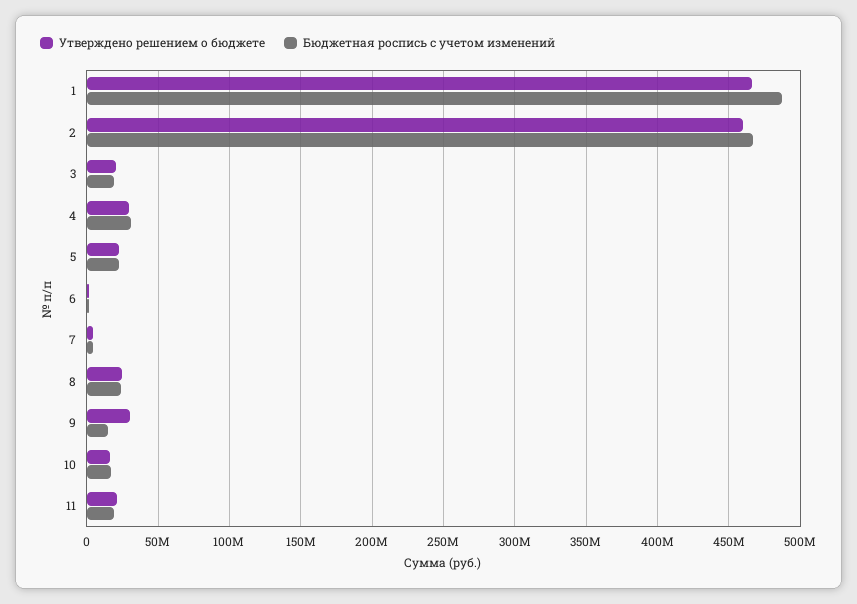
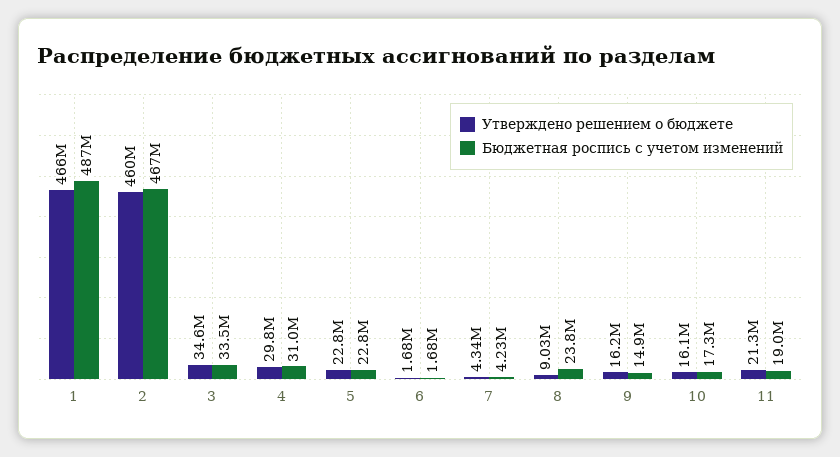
  {
    "Утверждено решением о бюджете": {
      "1": 466000000,
      "2": 460000000,
-     "3": 20000000,
+     "3": 34600000,
      "4": 29800000,
      "5": 22800000,
      "6": 1680000,
      "7": 4340000,
-     "8": 25000000,
+     "8": 9030000,
-     "9": 30000000,
+     "9": 16200000,
      "10": 16100000,
      "11": 21300000
    },
    "Бюджетная роспись с учетом изменений": {
      "1": 487000000,
      "2": 467000000,
-     "3": 20000000,
+     "3": 33500000,
      "4": 31000000,
      "5": 22800000,
      "6": 1680000,
      "7": 4230000,
      "8": 23800000,
      "9": 14900000,
      "10": 17300000,
      "11": 19000000
    }
  }

